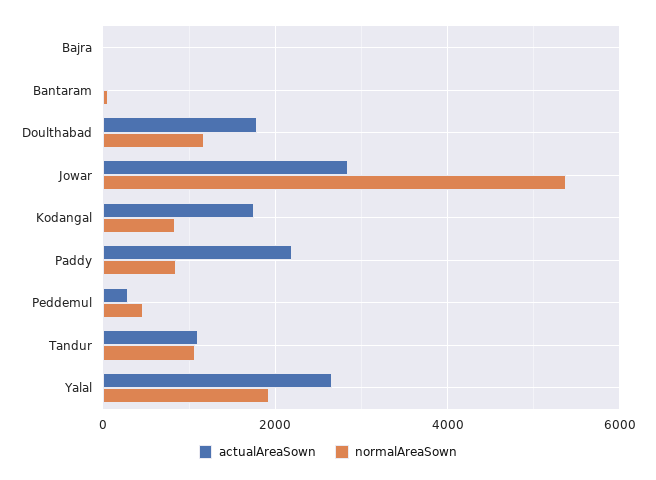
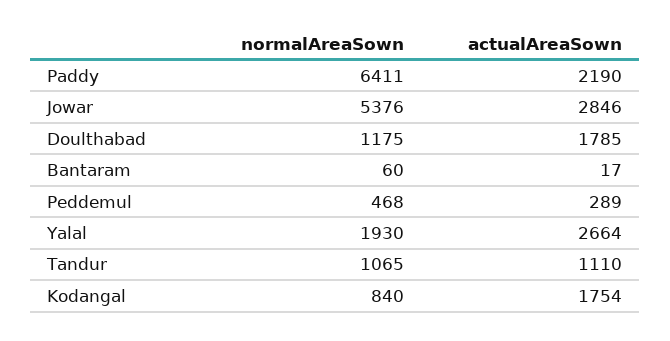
  {
    "actualAreaSown": {
-     "Bajra": 0,
      "Bantaram": 17,
      "Doulthabad": 1785,
      "Jowar": 2846,
      "Kodangal": 1754,
      "Paddy": 2190,
      "Peddemul": 289,
      "Tandur": 1110,
      "Yalal": 2664
    },
    "normalAreaSown": {
-     "Bajra": 0,
      "Bantaram": 60,
      "Doulthabad": 1175,
      "Jowar": 5376,
      "Kodangal": 840,
-     "Paddy": 800,
+     "Paddy": 6411,
      "Peddemul": 468,
      "Tandur": 1065,
      "Yalal": 1930
    }
  }

